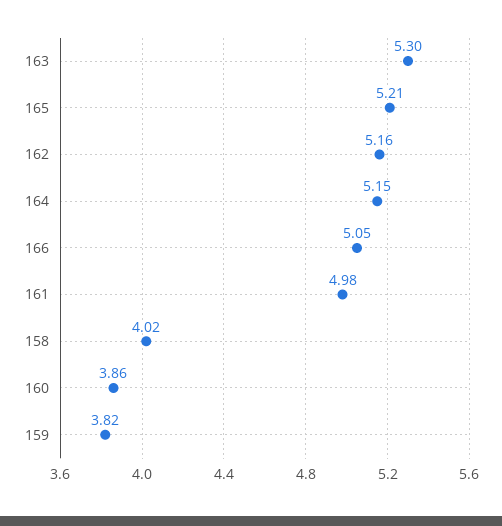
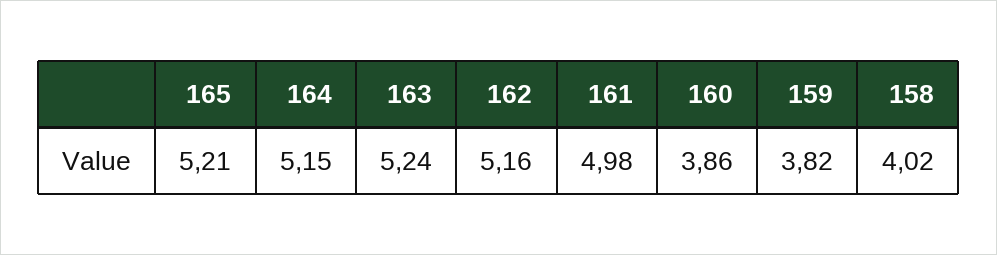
  {
-   "163": 5.3,
+   "163": 5.24,
    "165": 5.21,
    "162": 5.16,
    "164": 5.15,
-   "166": 5.05,
    "161": 4.98,
    "158": 4.02,
    "160": 3.86,
    "159": 3.82
  }

